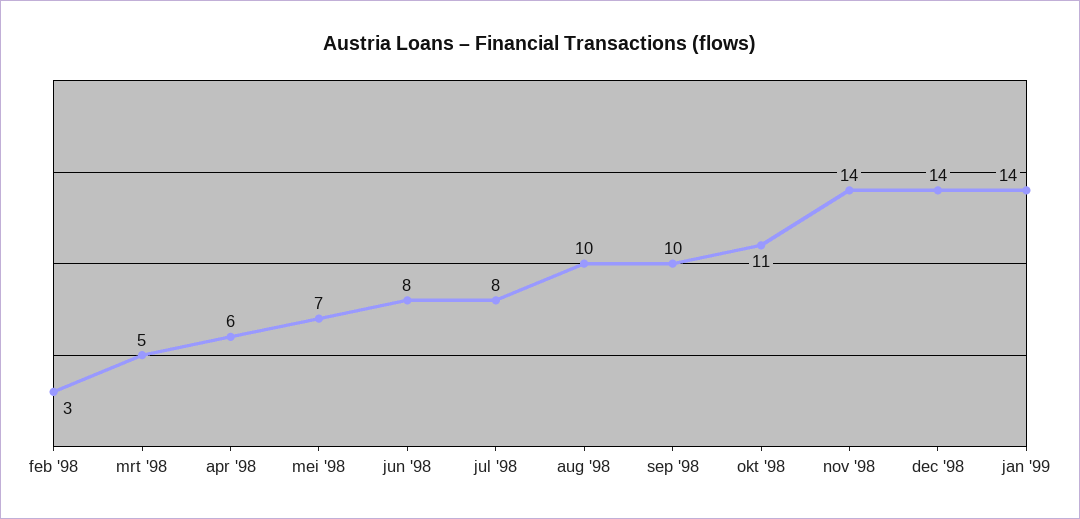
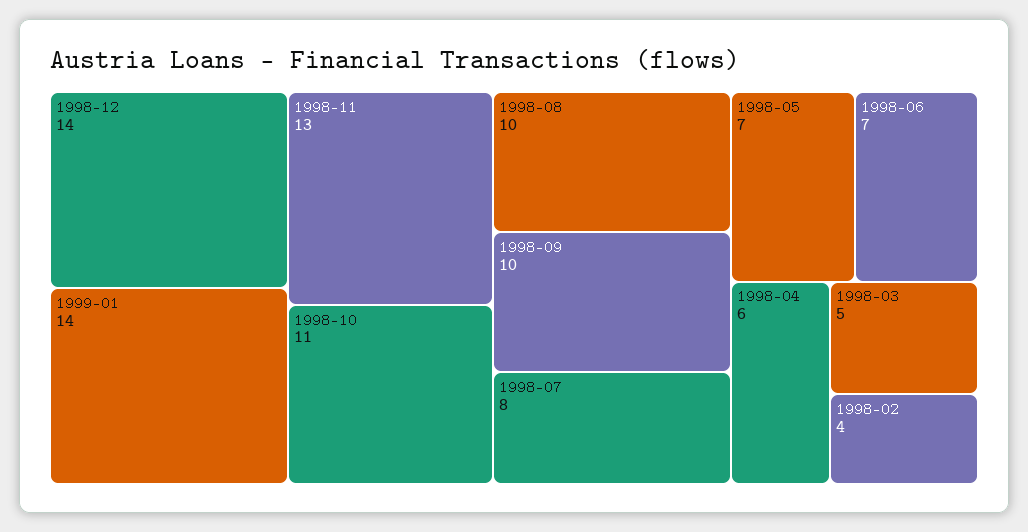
  {
-   "feb '98": 3,
+   "feb '98": 4,
    "mrt '98": 5,
    "apr '98": 6,
    "mei '98": 7,
-   "jun '98": 8,
+   "jun '98": 7,
    "jul '98": 8,
    "aug '98": 10,
    "sep '98": 10,
    "okt '98": 11,
-   "nov '98": 14,
+   "nov '98": 13,
    "dec '98": 14,
    "jan '99": 14
  }

